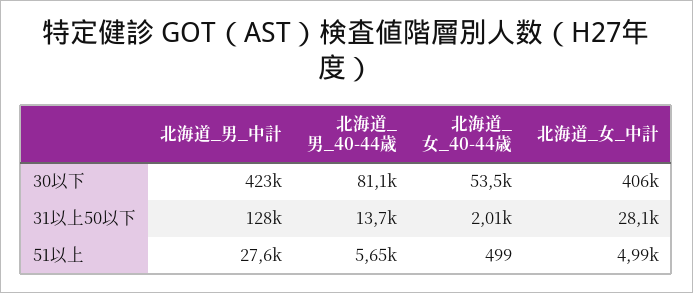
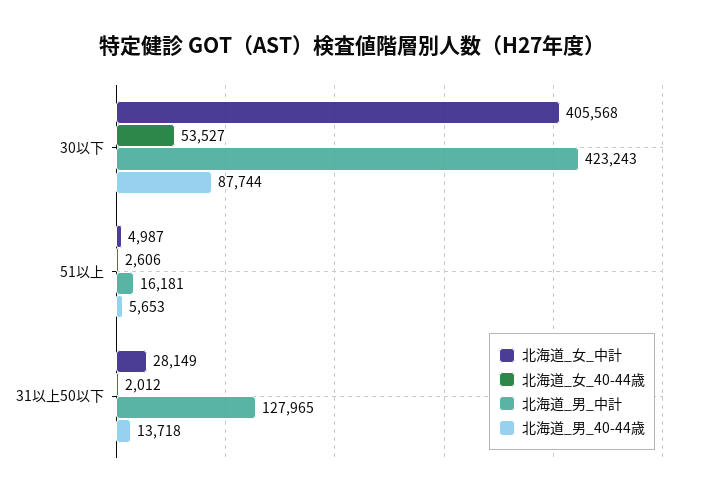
  {
    "北海道_男_中計": {
      "30以下": 423243,
      "31以上50以下": 127965,
-     "51以上": 27600
+     "51以上": 16181
    },
    "北海道_男_40-44歳": {
-     "30以下": 81100,
+     "30以下": 87744,
      "31以上50以下": 13718,
      "51以上": 5653
    },
    "北海道_女_40-44歳": {
      "30以下": 53527,
      "31以上50以下": 2012,
-     "51以上": 499
+     "51以上": 2606
    },
    "北海道_女_中計": {
      "30以下": 405568,
      "31以上50以下": 28149,
      "51以上": 4987
    }
  }

